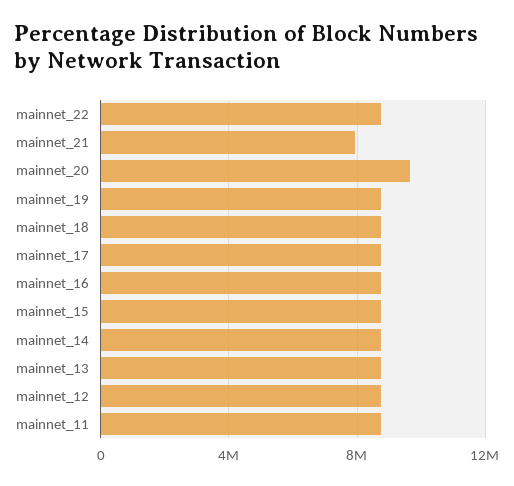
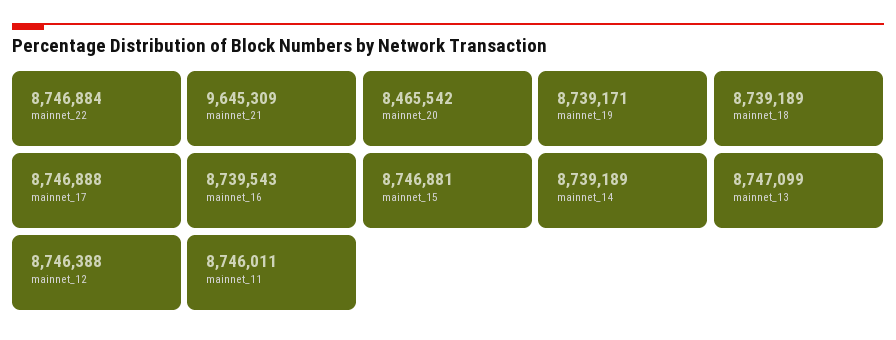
  {
    "mainnet_22": 8746884,
-   "mainnet_21": 8000000,
+   "mainnet_21": 9645309,
-   "mainnet_20": 9500000,
+   "mainnet_20": 8465542,
    "mainnet_19": 8739171,
    "mainnet_18": 8739189,
    "mainnet_17": 8746888,
    "mainnet_16": 8739543,
    "mainnet_15": 8746881,
    "mainnet_14": 8739189,
    "mainnet_13": 8747099,
    "mainnet_12": 8746388,
    "mainnet_11": 8746011
  }

